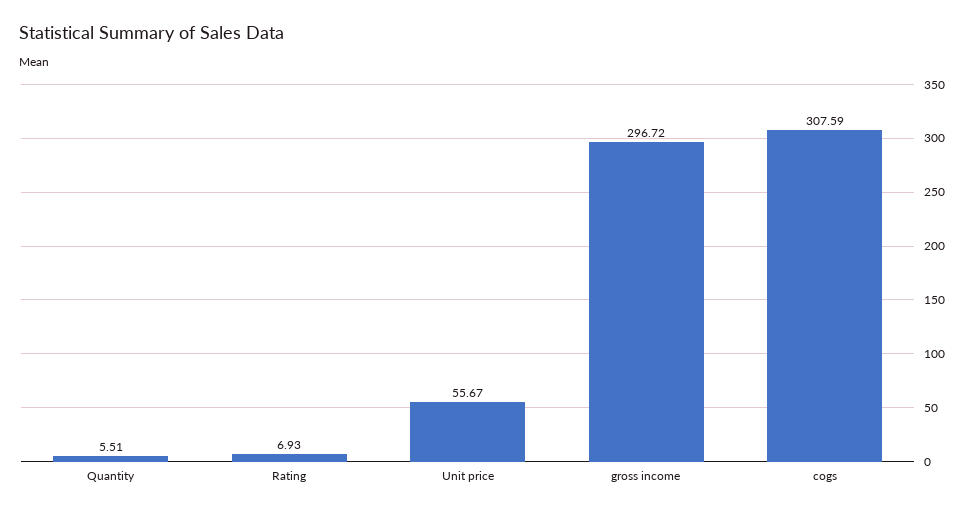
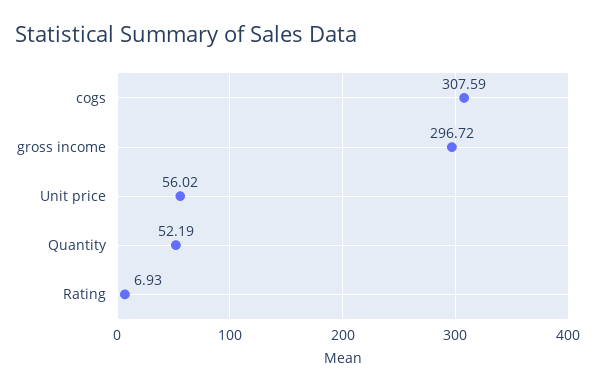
  {
-   "Quantity": 5.51,
+   "Quantity": 52.19,
    "Rating": 6.93,
-   "Unit price": 55.67,
+   "Unit price": 56.02,
    "gross income": 296.72,
    "cogs": 307.59
  }

